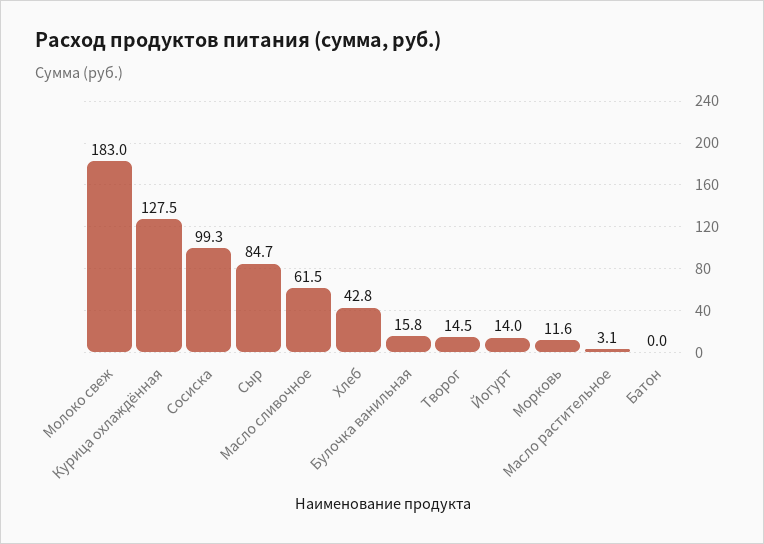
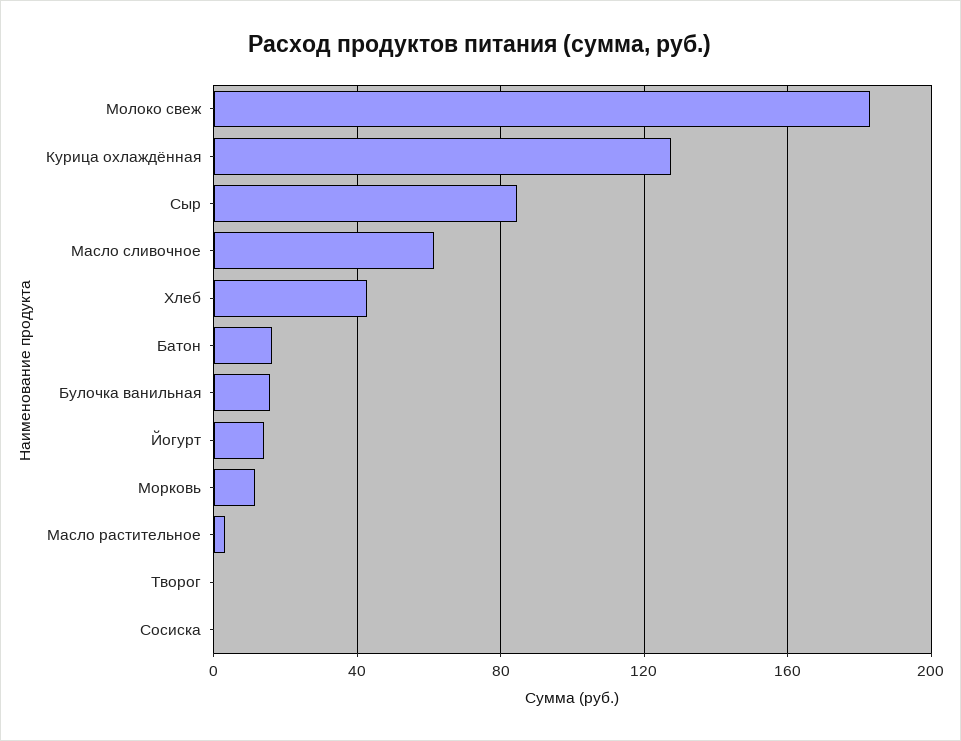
  {
    "Молоко свеж": 183,
    "Курица охлаждённая": 127.5,
-   "Сосиска": 99.3,
+   "Сосиска": 0,
    "Сыр": 84.7,
    "Масло сливочное": 61.5,
    "Хлеб": 42.8,
    "Булочка ванильная": 15.8,
-   "Творог": 14.5,
+   "Творог": 0,
    "Йогурт": 14,
    "Морковь": 11.6,
    "Масло растительное": 3.1,
-   "Батон": 0
+   "Батон": 15
  }

